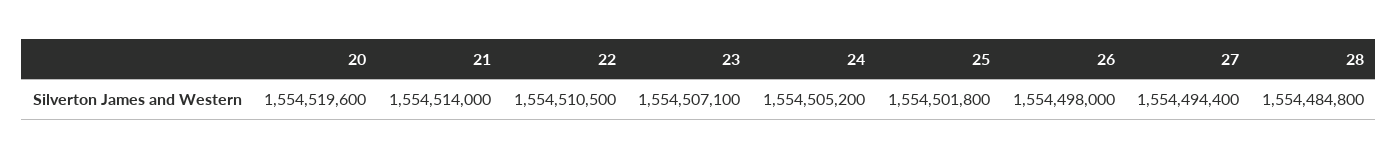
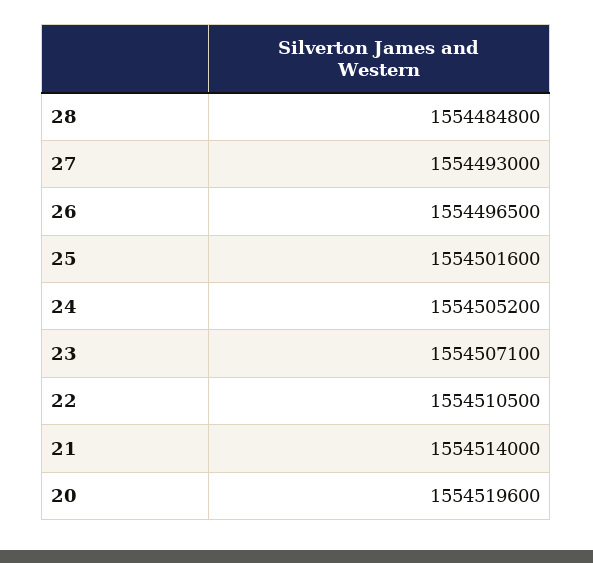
  {
    "20": 1554519600,
    "21": 1554514000,
    "22": 1554510500,
    "23": 1554507100,
    "24": 1554505200,
-   "25": 1554501800,
+   "25": 1554501600,
-   "26": 1554498000,
+   "26": 1554496500,
-   "27": 1554494400,
+   "27": 1554493000,
    "28": 1554484800
  }

